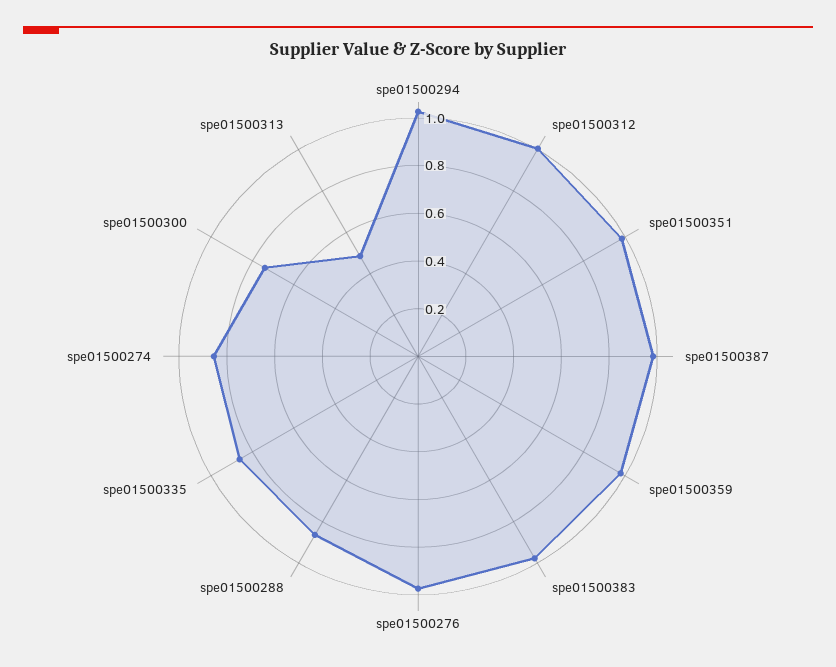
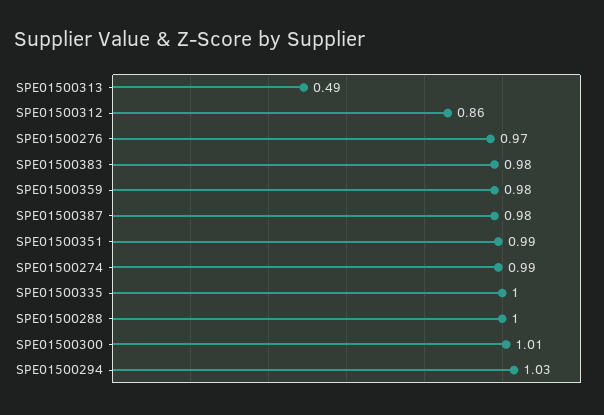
  {
    "spe01500294": 1.03,
-   "spe01500312": 1,
+   "spe01500312": 0.86,
    "spe01500351": 0.99,
    "spe01500387": 0.98,
    "spe01500359": 0.98,
    "spe01500383": 0.98,
    "spe01500276": 0.97,
-   "spe01500288": 0.85,
+   "spe01500288": 1,
-   "spe01500335": 0.85,
+   "spe01500335": 1,
-   "spe01500274": 0.85,
+   "spe01500274": 0.99,
-   "spe01500300": 0.75,
+   "spe01500300": 1.01,
    "spe01500313": 0.49
  }

